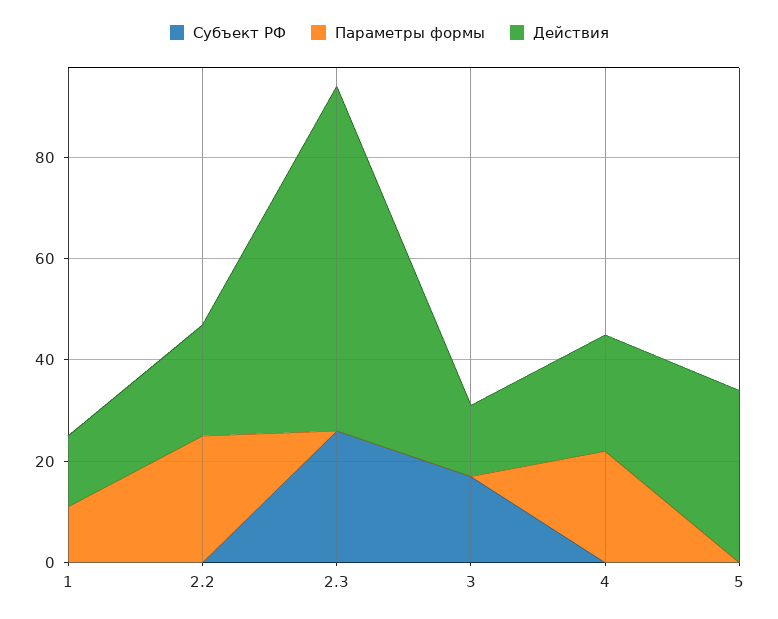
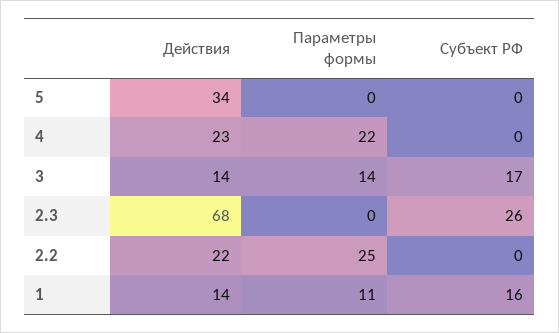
  {
    "Субъект РФ": {
-     "1": 0,
+     "1": 16,
      "2.2": 0,
      "2.3": 26,
      "3": 17,
      "4": 0,
      "5": 0
    },
    "Параметры формы": {
      "1": 11,
      "2.2": 25,
      "2.3": 0,
-     "3": 0,
+     "3": 14,
      "4": 22,
      "5": 0
    },
    "Действия": {
      "1": 14,
      "2.2": 22,
      "2.3": 68,
      "3": 14,
      "4": 23,
      "5": 34
    }
  }

